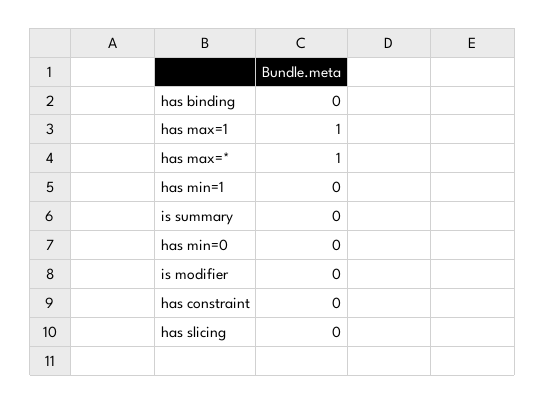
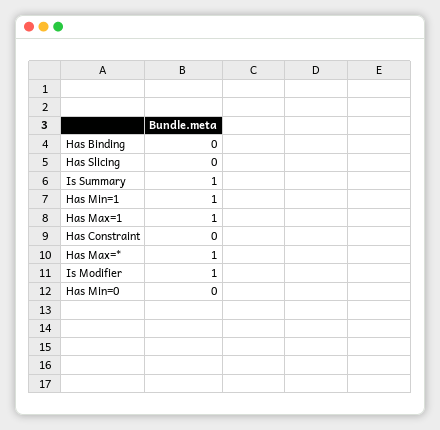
  {
    "has binding": 0,
    "has max=1": 1,
    "has max=*": 1,
-   "has min=1": 0,
+   "has min=1": 1,
-   "is summary": 0,
+   "is summary": 1,
    "has min=0": 0,
-   "is modifier": 0,
+   "is modifier": 1,
    "has constraint": 0,
    "has slicing": 0
  }

